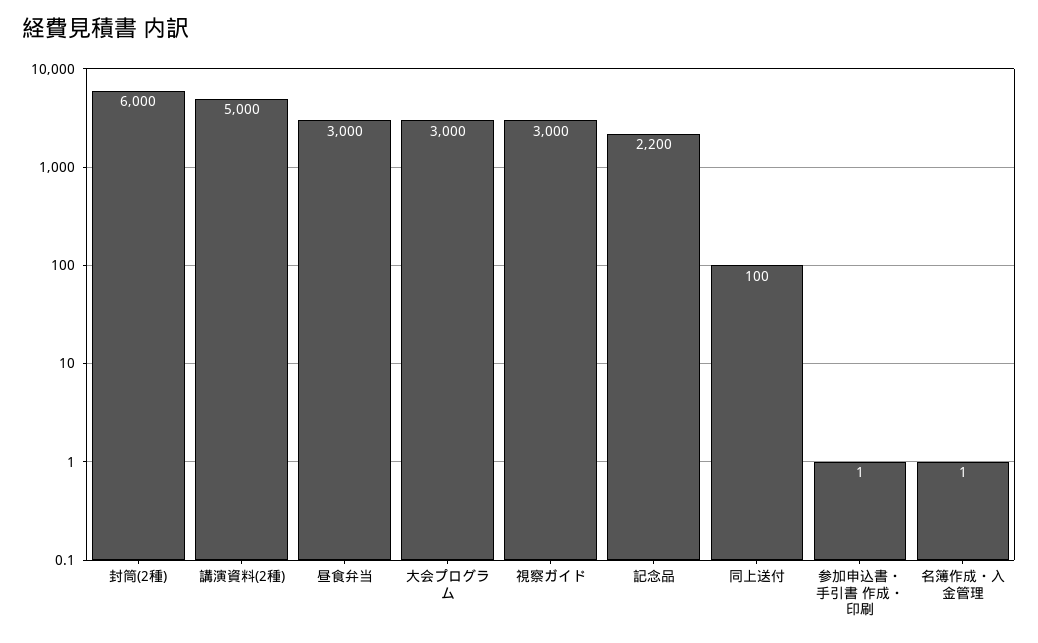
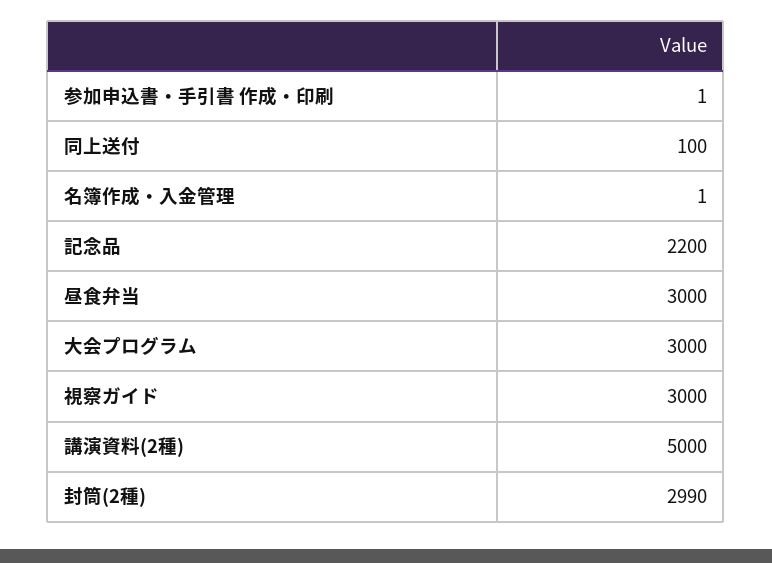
  {
-   "封筒(2種)": 6000,
+   "封筒(2種)": 2990,
    "講演資料(2種)": 5000,
    "昼食弁当": 3000,
    "大会プログラム": 3000,
    "視察ガイド": 3000,
    "記念品": 2200,
    "同上送付": 100,
    "参加申込書・手引書 作成・印刷": 1,
    "名簿作成・入金管理": 1
  }

